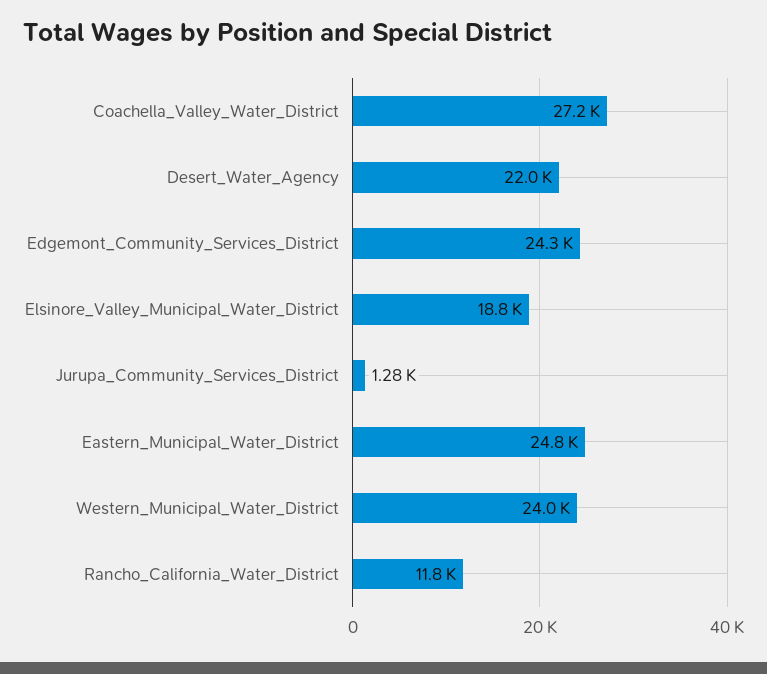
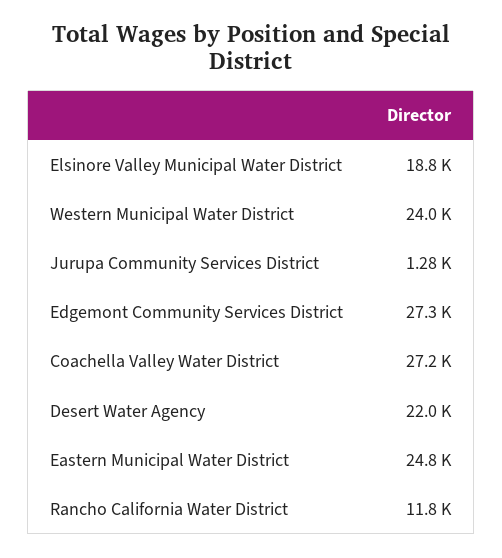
  {
    "Coachella_Valley_Water_District": 27200,
    "Desert_Water_Agency": 22000,
-   "Edgemont_Community_Services_District": 24300,
+   "Edgemont_Community_Services_District": 27300,
    "Elsinore_Valley_Municipal_Water_District": 18800,
    "Jurupa_Community_Services_District": 1280,
    "Eastern_Municipal_Water_District": 24800,
    "Western_Municipal_Water_District": 24000,
    "Rancho_California_Water_District": 11800
  }

